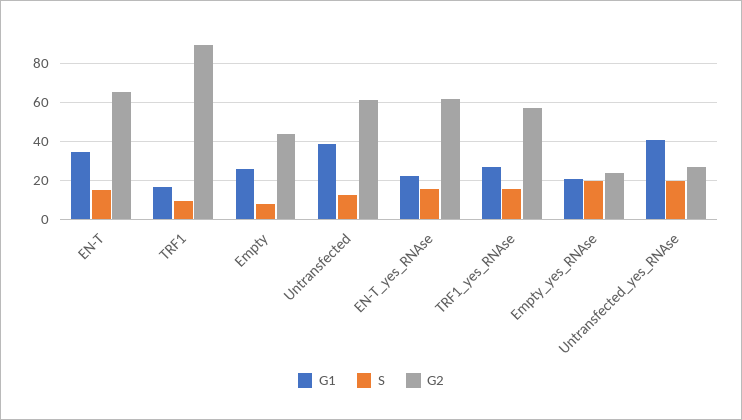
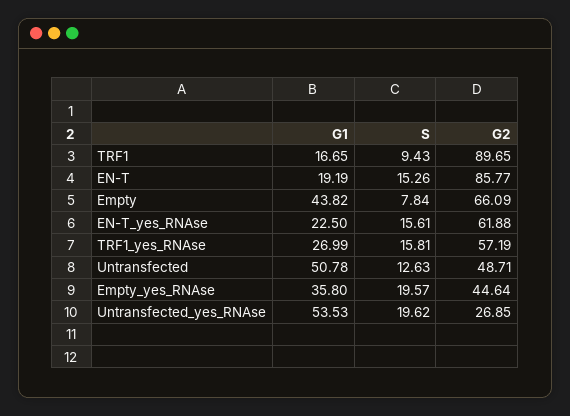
  {
    "G1": {
-     "EN-T": 35,
+     "EN-T": 19.19,
      "TRF1": 16.65,
-     "Empty": 25,
+     "Empty": 43.82,
-     "Untransfected": 40,
+     "Untransfected": 50.78,
      "EN-T_yes_RNAse": 22.5,
      "TRF1_yes_RNAse": 26.99,
-     "Empty_yes_RNAse": 20,
+     "Empty_yes_RNAse": 35.8,
-     "Untransfected_yes_RNAse": 40
+     "Untransfected_yes_RNAse": 53.53
    },
    "S": {
      "EN-T": 15.26,
      "TRF1": 9.43,
      "Empty": 7.84,
      "Untransfected": 12.63,
      "EN-T_yes_RNAse": 15.61,
      "TRF1_yes_RNAse": 15.81,
      "Empty_yes_RNAse": 19.57,
      "Untransfected_yes_RNAse": 19.62
    },
    "G2": {
-     "EN-T": 65,
+     "EN-T": 85.77,
      "TRF1": 89.65,
-     "Empty": 45,
+     "Empty": 66.09,
-     "Untransfected": 60,
+     "Untransfected": 48.71,
      "EN-T_yes_RNAse": 61.88,
      "TRF1_yes_RNAse": 57.19,
-     "Empty_yes_RNAse": 25,
+     "Empty_yes_RNAse": 44.64,
      "Untransfected_yes_RNAse": 26.85
    }
  }

